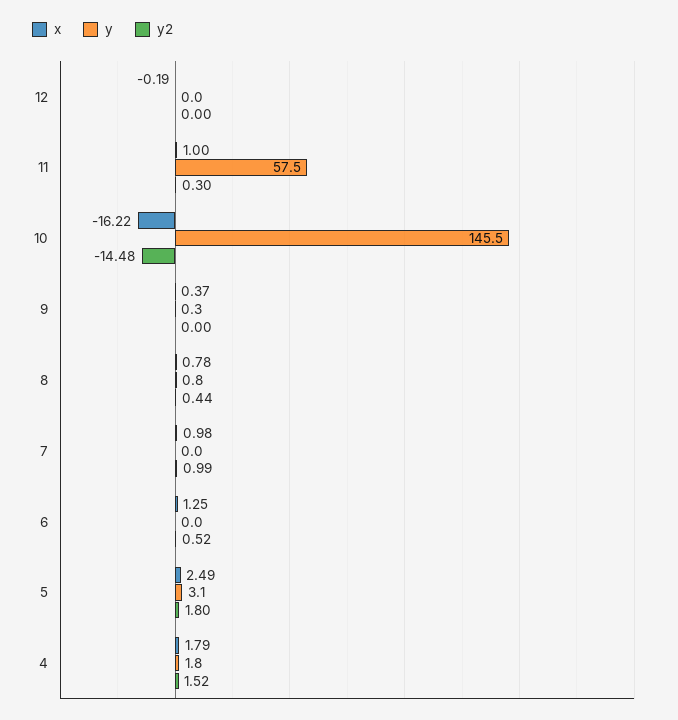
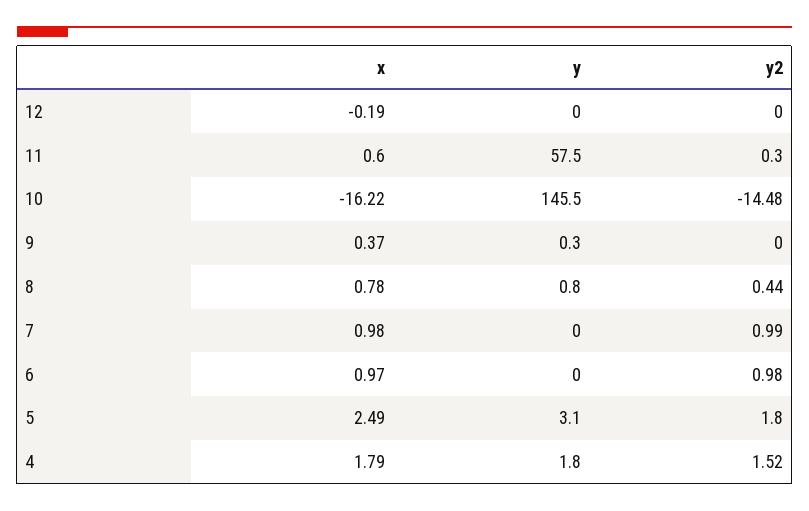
  {
    "x": {
      "12": -0.19,
-     "11": 1,
+     "11": 0.6,
      "10": -16.22,
      "9": 0.37,
      "8": 0.78,
      "7": 0.98,
-     "6": 1.25,
+     "6": 0.97,
      "5": 2.49,
      "4": 1.79
    },
    "y": {
      "12": 0,
      "11": 57.5,
      "10": 145.5,
      "9": 0.3,
      "8": 0.8,
      "7": 0,
      "6": 0,
      "5": 3.1,
      "4": 1.8
    },
    "y2": {
      "12": 0,
      "11": 0.3,
      "10": -14.48,
      "9": 0,
      "8": 0.44,
      "7": 0.99,
-     "6": 0.52,
+     "6": 0.98,
      "5": 1.8,
      "4": 1.52
    }
  }

